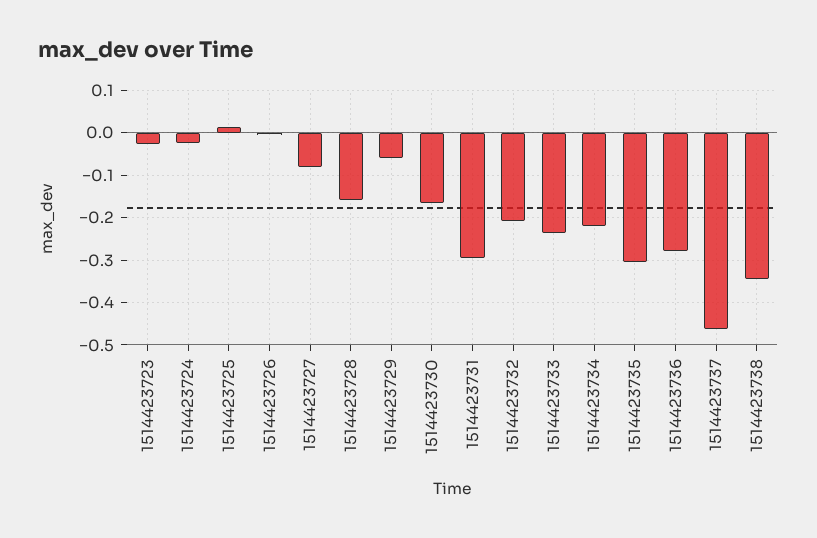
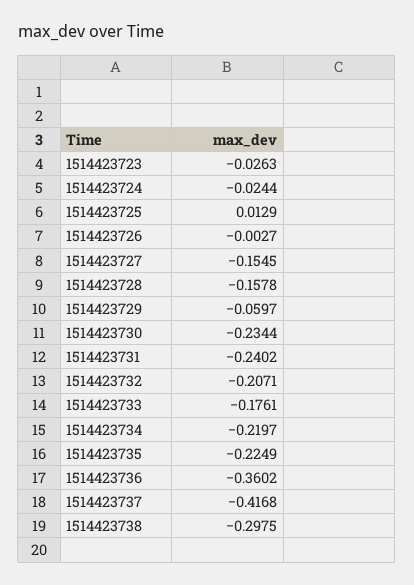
  {
    "1514423723": -0.0263,
    "1514423724": -0.0244,
    "1514423725": 0.0129,
    "1514423726": -0.0027,
-   "1514423727": -0.08,
+   "1514423727": -0.1545,
    "1514423728": -0.1578,
    "1514423729": -0.0597,
-   "1514423730": -0.16,
+   "1514423730": -0.2344,
-   "1514423731": -0.3,
+   "1514423731": -0.2402,
    "1514423732": -0.2071,
-   "1514423733": -0.24,
+   "1514423733": -0.1761,
    "1514423734": -0.2197,
-   "1514423735": -0.3,
+   "1514423735": -0.2249,
-   "1514423736": -0.28,
+   "1514423736": -0.3602,
-   "1514423737": -0.46,
+   "1514423737": -0.4168,
-   "1514423738": -0.34
+   "1514423738": -0.2975
  }

